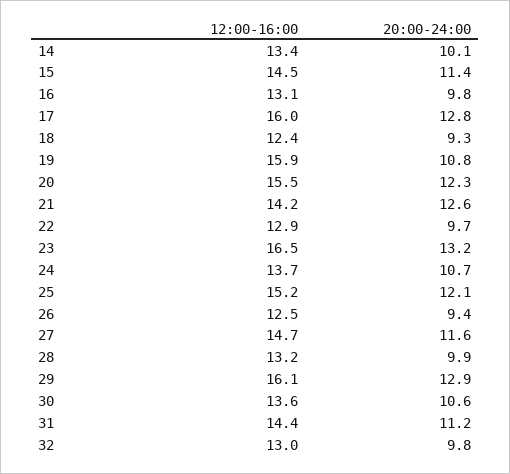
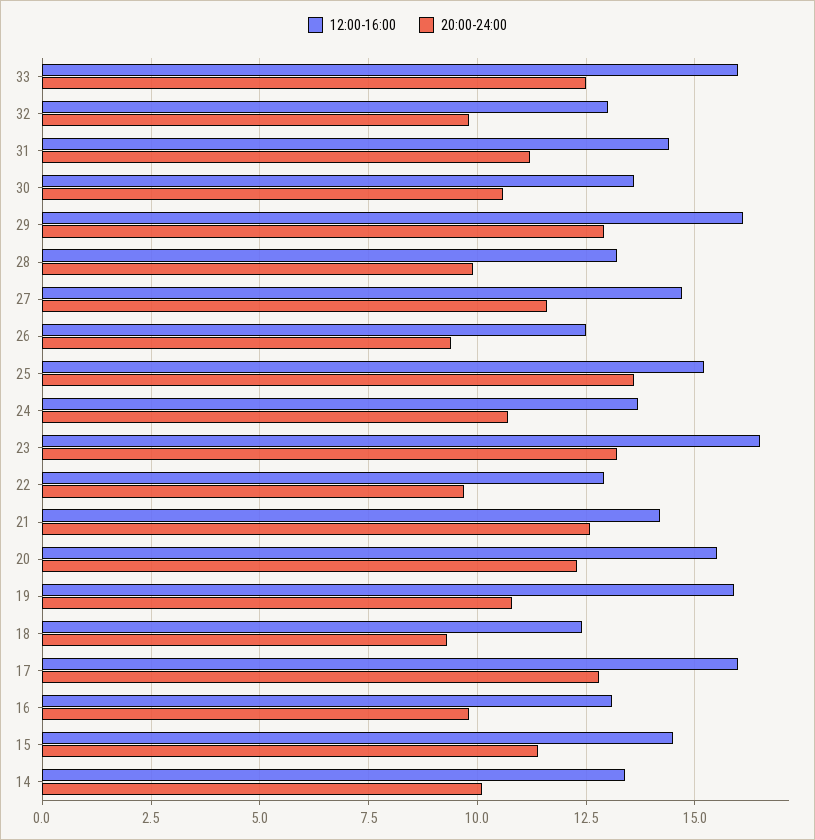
  {
    "12:00-16:00": {
      "14": 13.4,
      "15": 14.5,
      "16": 13.1,
      "17": 16,
      "18": 12.4,
      "19": 15.9,
      "20": 15.5,
      "21": 14.2,
      "22": 12.9,
      "23": 16.5,
      "24": 13.7,
      "25": 15.2,
      "26": 12.5,
      "27": 14.7,
      "28": 13.2,
      "29": 16.1,
      "30": 13.6,
      "31": 14.4,
-     "32": 13
+     "32": 13,
+     "33": 16
    },
    "20:00-24:00": {
      "14": 10.1,
      "15": 11.4,
      "16": 9.8,
      "17": 12.8,
      "18": 9.3,
      "19": 10.8,
      "20": 12.3,
      "21": 12.6,
      "22": 9.7,
      "23": 13.2,
      "24": 10.7,
-     "25": 12.1,
+     "25": 13.5,
      "26": 9.4,
      "27": 11.6,
      "28": 9.9,
      "29": 12.9,
      "30": 10.6,
      "31": 11.2,
-     "32": 9.8
+     "32": 9.8,
+     "33": 12.5
    }
  }

